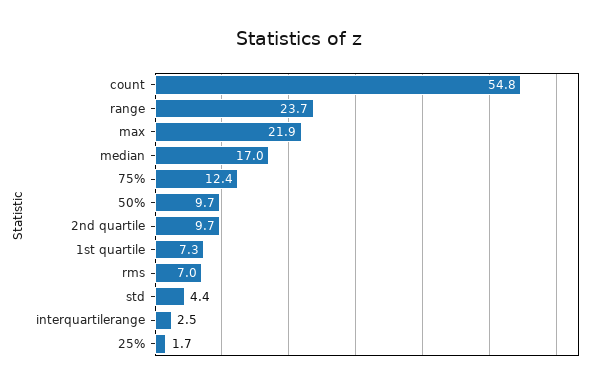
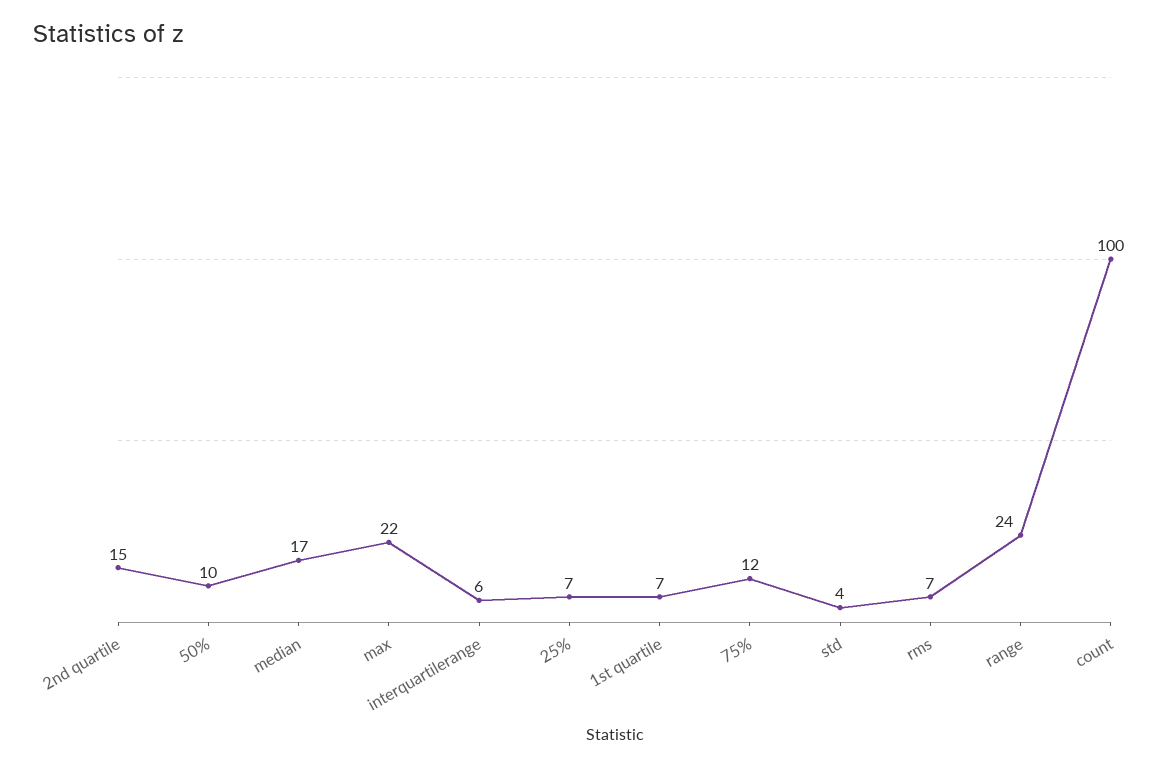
  {
-   "count": 54.8,
+   "count": 100,
    "range": 23.7,
    "max": 21.9,
    "median": 17,
    "75%": 12.4,
    "50%": 9.7,
-   "2nd quartile": 9.7,
+   "2nd quartile": 15,
    "1st quartile": 7.3,
    "rms": 7,
    "std": 4.4,
-   "interquartilerange": 2.5,
+   "interquartilerange": 6,
-   "25%": 1.7
+   "25%": 7
  }

